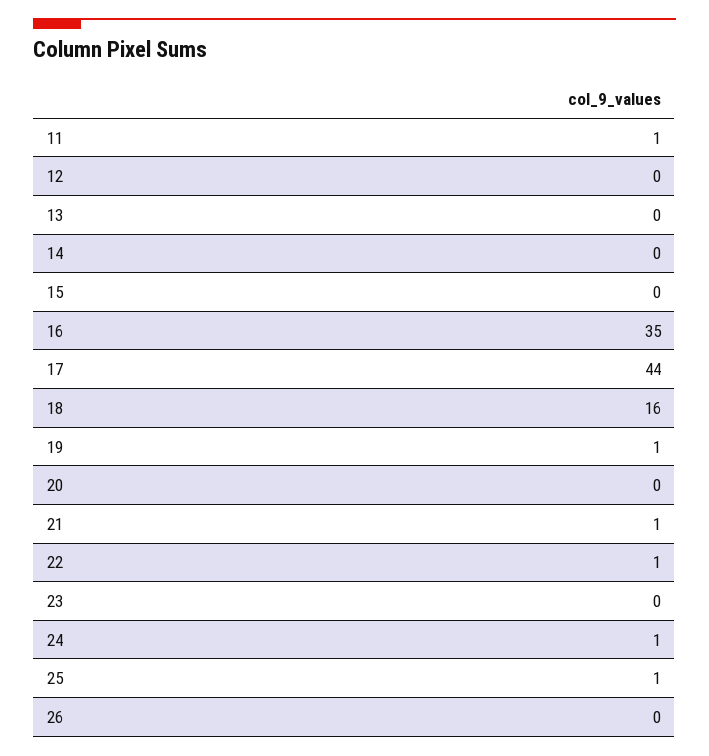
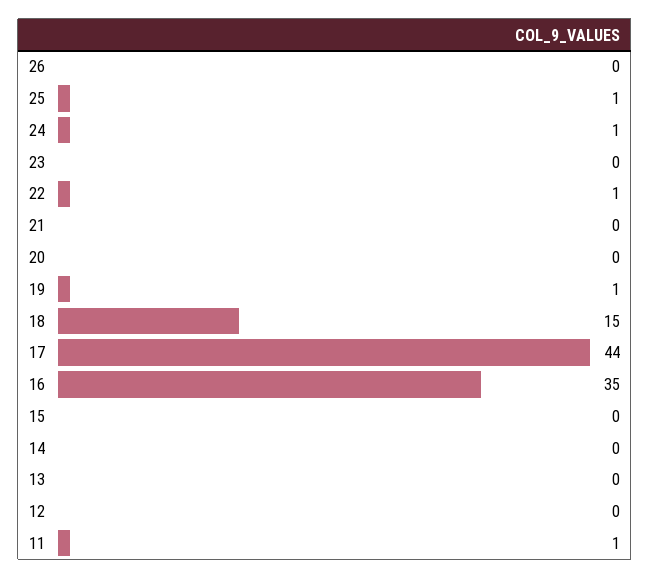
  {
    "11": 1,
    "12": 0,
    "13": 0,
    "14": 0,
    "15": 0,
    "16": 35,
    "17": 44,
-   "18": 16,
+   "18": 15,
    "19": 1,
    "20": 0,
-   "21": 1,
+   "21": 0,
    "22": 1,
    "23": 0,
    "24": 1,
    "25": 1,
    "26": 0
  }

